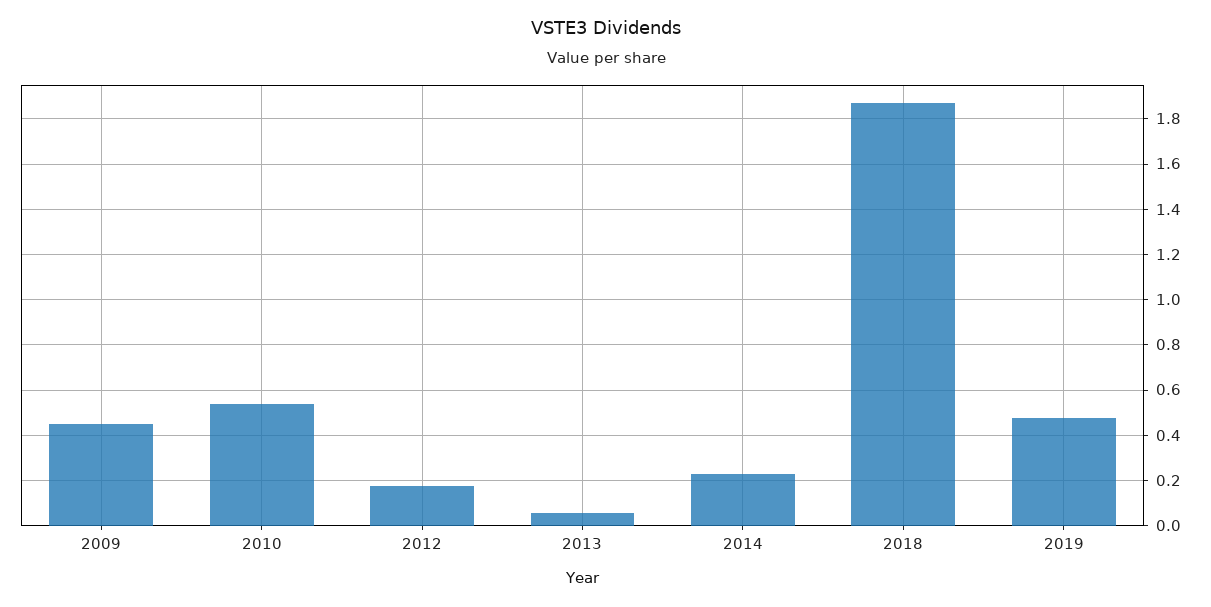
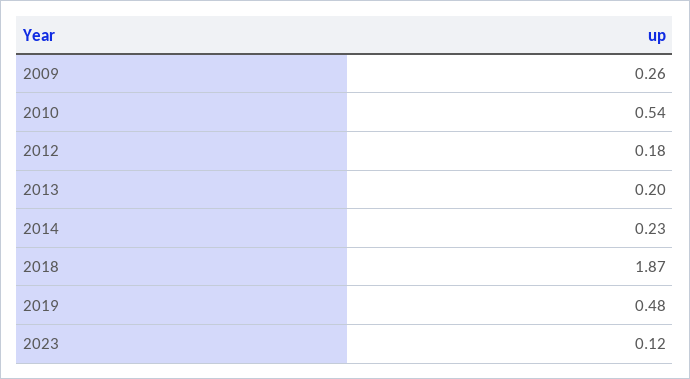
  {
-   "2009": 0.45,
+   "2009": 0.26,
    "2010": 0.54,
    "2012": 0.18,
-   "2013": 0.05,
+   "2013": 0.2,
    "2014": 0.23,
    "2018": 1.87,
-   "2019": 0.48
+   "2019": 0.48,
+   "2023": 0.12
  }

